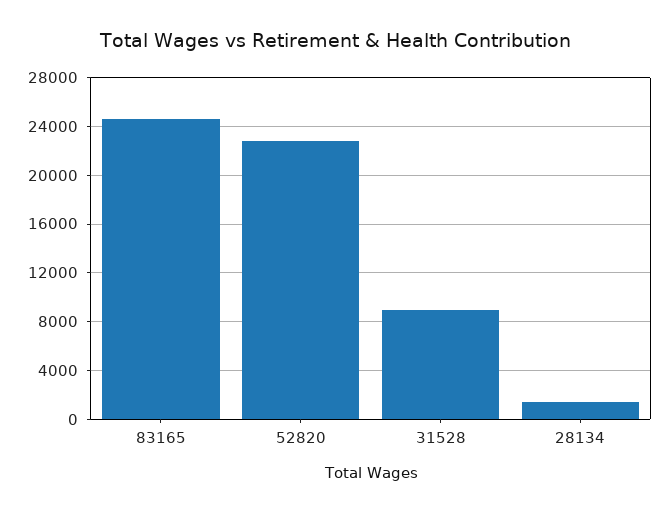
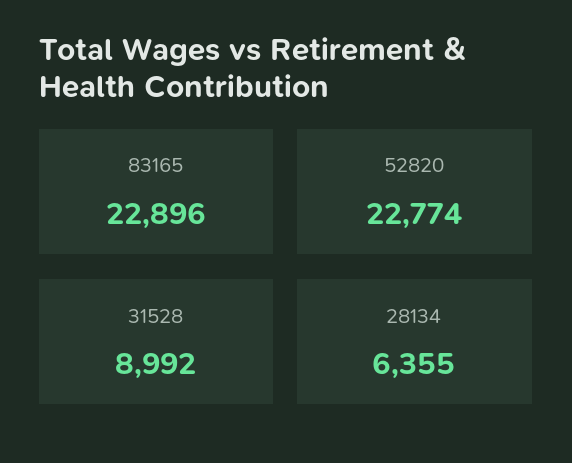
  {
-   "83165": 24500,
+   "83165": 22896,
    "52820": 22774,
    "31528": 8992,
-   "28134": 1500
+   "28134": 6355
  }

